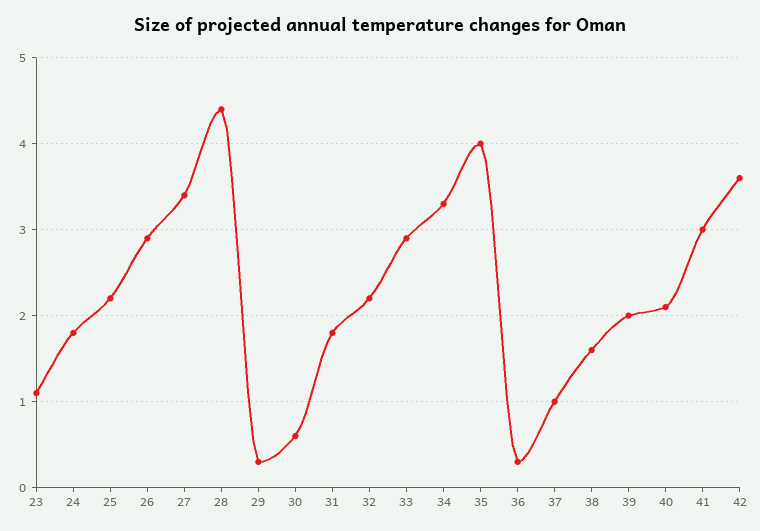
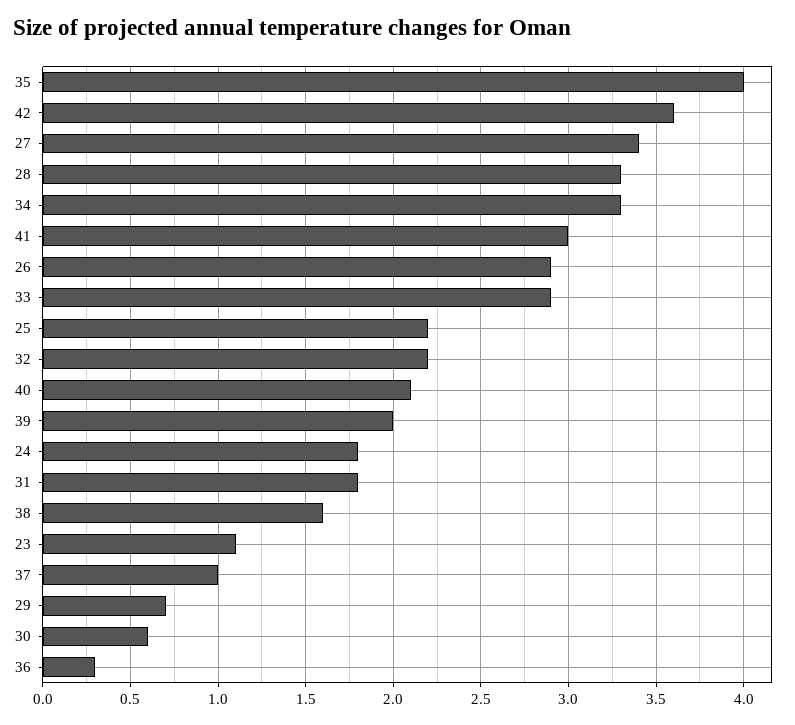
  {
    "23": 1.1,
    "24": 1.8,
    "25": 2.2,
    "26": 2.9,
    "27": 3.4,
-   "28": 4.4,
+   "28": 3.3,
-   "29": 0.3,
+   "29": 0.7,
    "30": 0.6,
    "31": 1.8,
    "32": 2.2,
    "33": 2.9,
    "34": 3.3,
    "35": 4,
    "36": 0.3,
    "37": 1,
    "38": 1.6,
    "39": 2,
    "40": 2.1,
    "41": 3,
    "42": 3.6
  }

